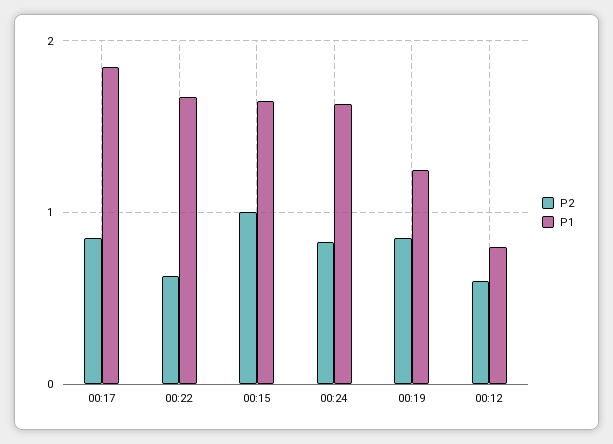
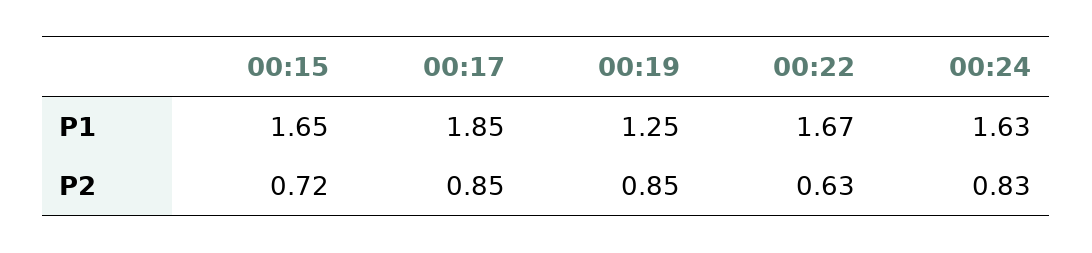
  {
    "P2": {
      "00:17": 0.85,
      "00:22": 0.63,
-     "00:15": 1,
+     "00:15": 0.72,
      "00:24": 0.83,
-     "00:19": 0.85,
+     "00:19": 0.85
-     "00:12": 0.6
    },
    "P1": {
      "00:17": 1.85,
      "00:22": 1.67,
      "00:15": 1.65,
      "00:24": 1.63,
-     "00:19": 1.25,
+     "00:19": 1.25
-     "00:12": 0.8
    }
  }

